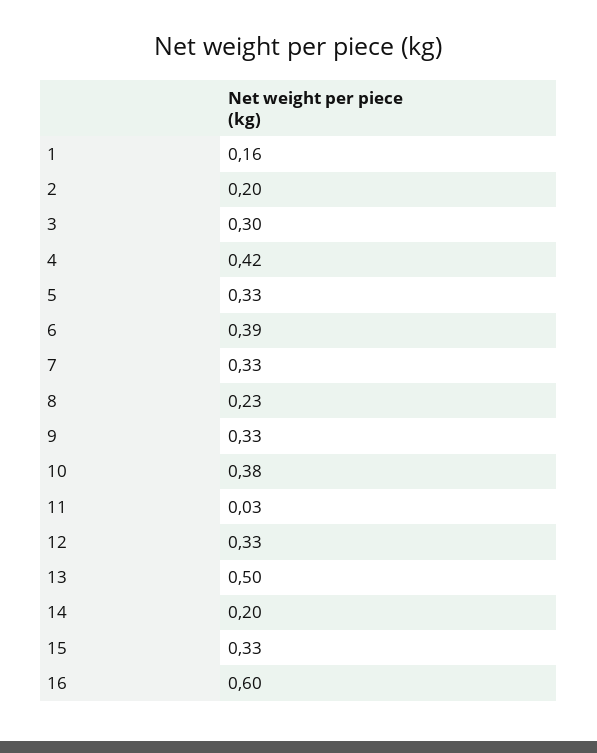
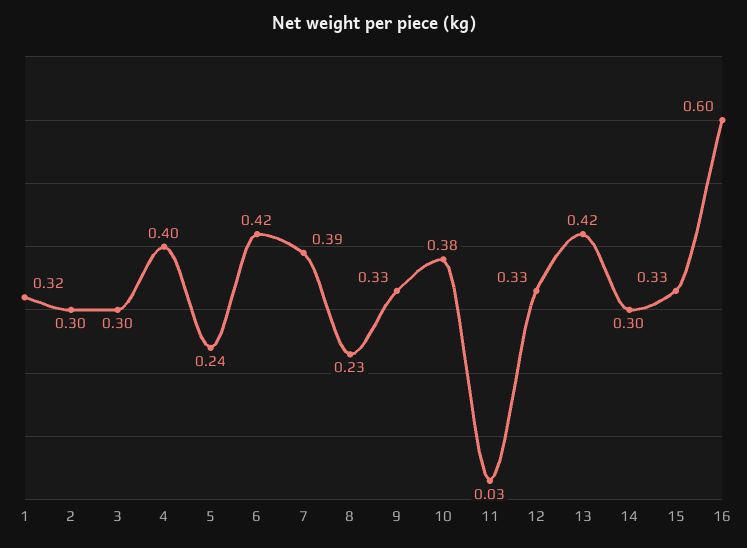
  {
-   "1": 0.16,
+   "1": 0.32,
-   "2": 0.2,
+   "2": 0.3,
    "3": 0.3,
-   "4": 0.42,
+   "4": 0.4,
-   "5": 0.33,
+   "5": 0.24,
-   "6": 0.39,
+   "6": 0.42,
-   "7": 0.33,
+   "7": 0.39,
    "8": 0.23,
    "9": 0.33,
    "10": 0.38,
    "11": 0.03,
    "12": 0.33,
-   "13": 0.5,
+   "13": 0.42,
-   "14": 0.2,
+   "14": 0.3,
    "15": 0.33,
    "16": 0.6
  }

